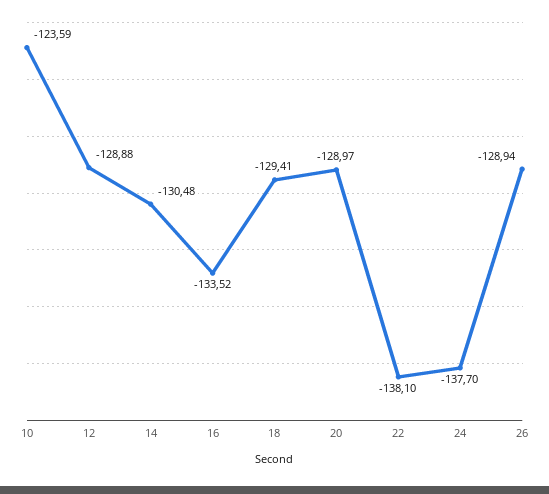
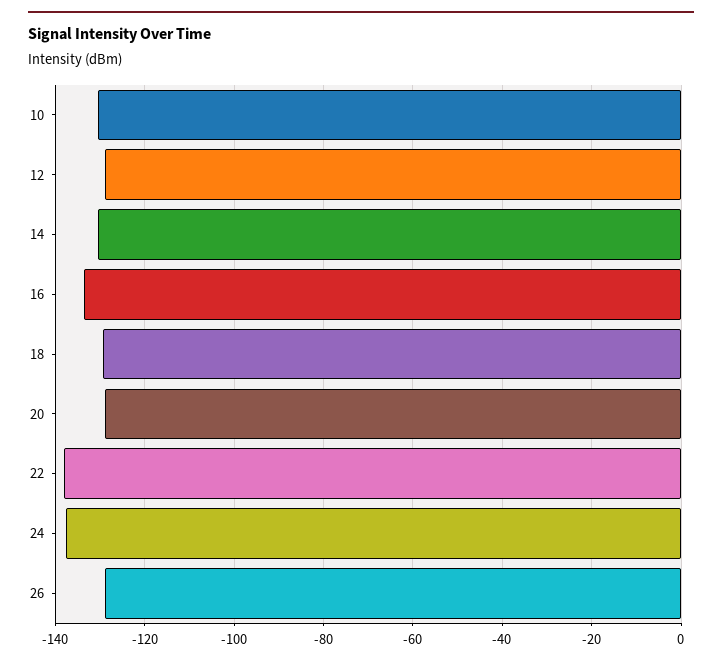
  {
-   "10": -123.59,
+   "10": -130,
    "12": -128.88,
    "14": -130.48,
    "16": -133.52,
    "18": -129.41,
    "20": -128.97,
    "22": -138.1,
    "24": -137.7,
    "26": -128.94
  }

